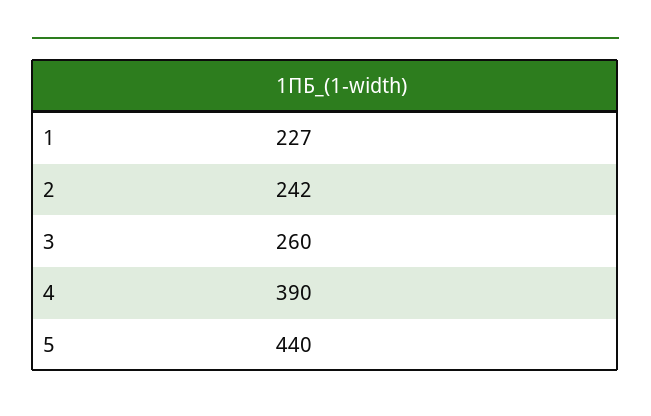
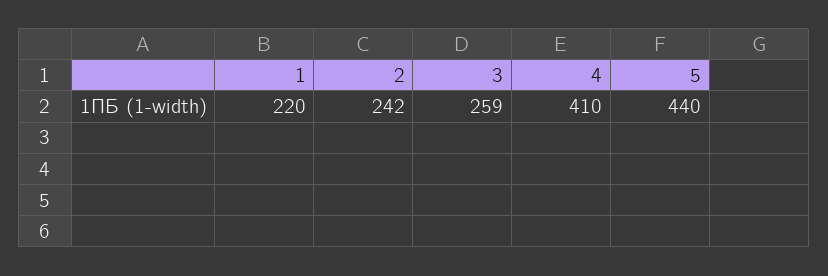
  {
-   "1": 227,
+   "1": 220,
    "2": 242,
-   "3": 260,
+   "3": 259,
-   "4": 390,
+   "4": 410,
    "5": 440
  }

